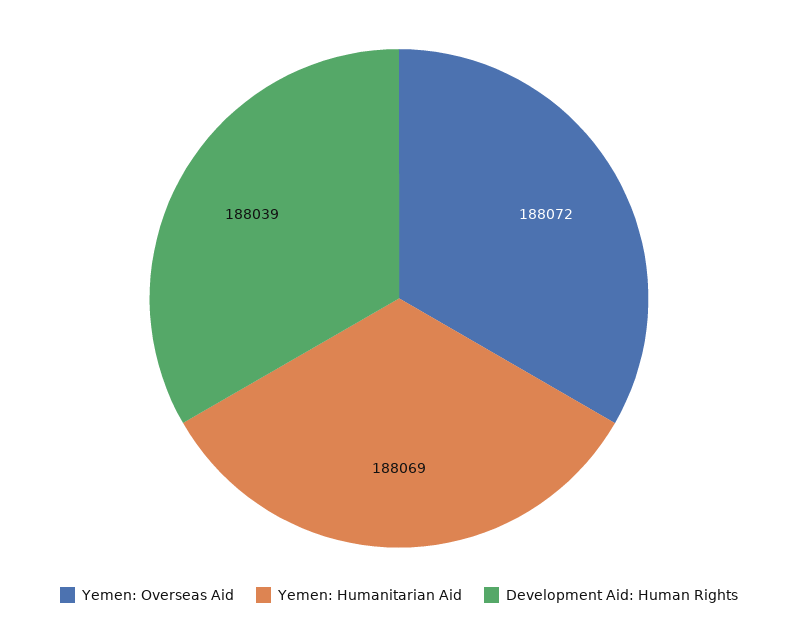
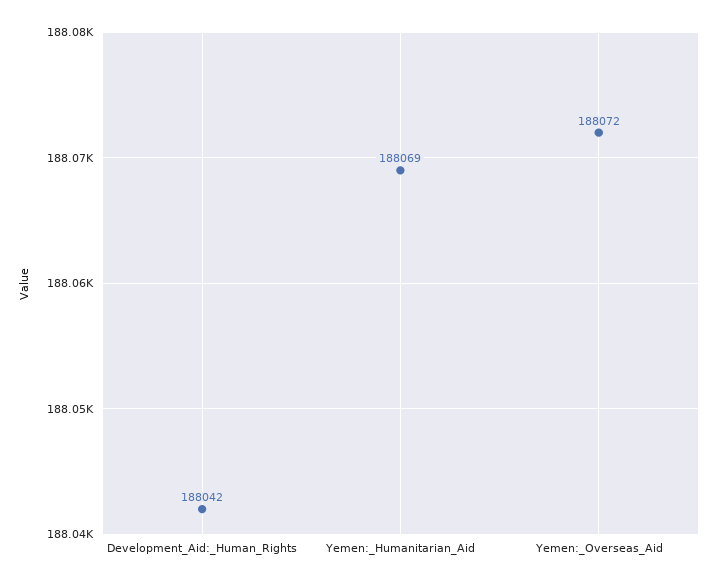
  {
    "Yemen: Overseas Aid": 188072,
    "Yemen: Humanitarian Aid": 188069,
-   "Development Aid: Human Rights": 188039
+   "Development Aid: Human Rights": 188042
  }

